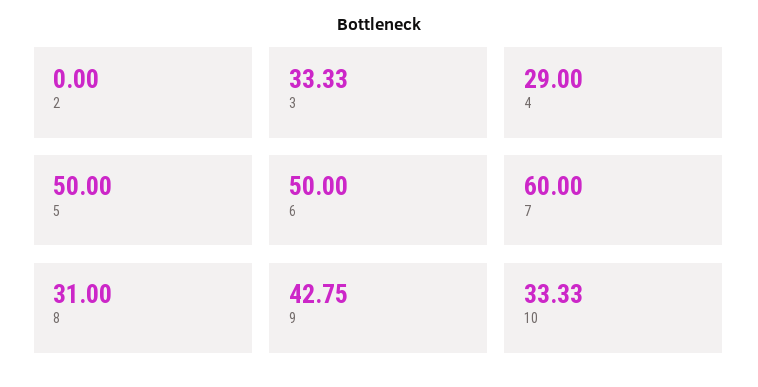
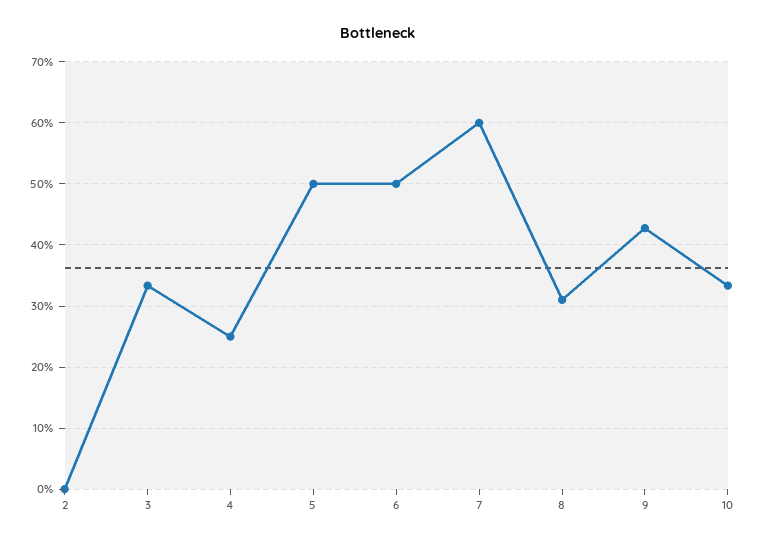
  {
    "2": 0,
    "3": 33.33,
-   "4": 29,
+   "4": 25,
    "5": 50,
    "6": 50,
    "7": 60,
    "8": 31,
    "9": 42.75,
    "10": 33.33
  }

